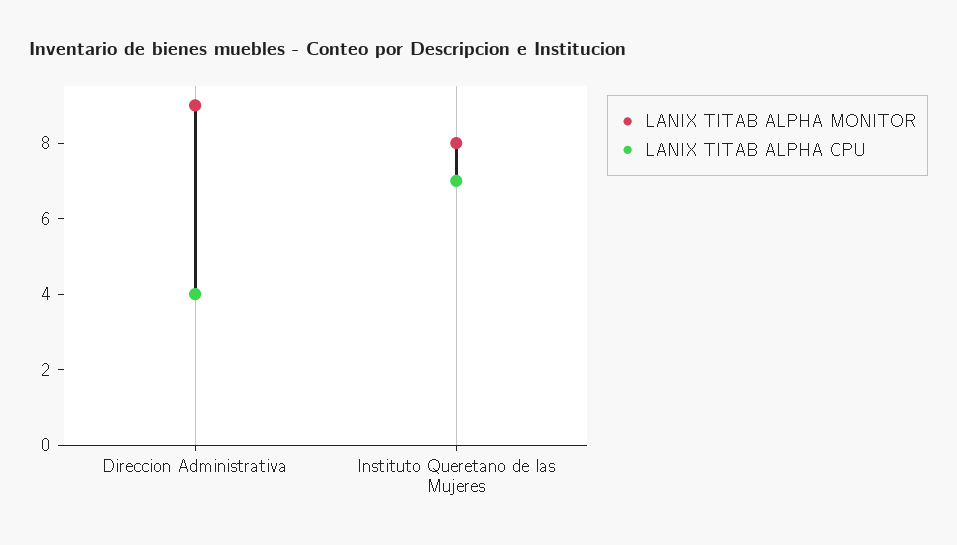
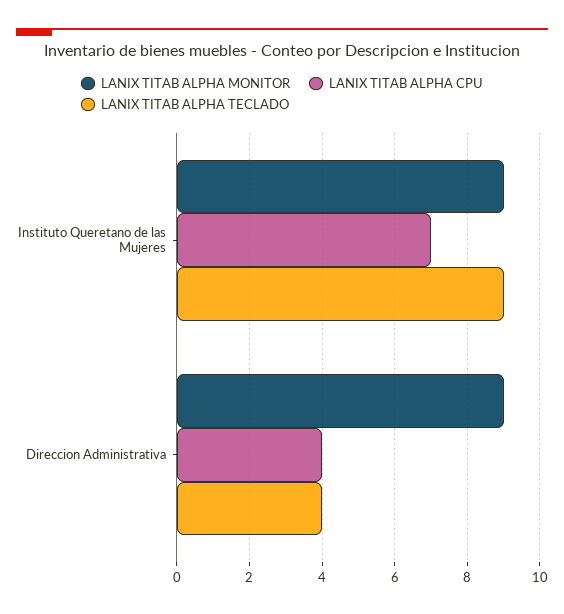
  {
    "LANIX TITAB ALPHA MONITOR": {
      "Direccion Administrativa": 9,
-     "Instituto Queretano de las Mujeres": 8
+     "Instituto Queretano de las Mujeres": 9
    },
    "LANIX TITAB ALPHA CPU": {
      "Direccion Administrativa": 4,
      "Instituto Queretano de las Mujeres": 7
-   }
+   },
+   "LANIX TITAB ALPHA TECLADO": {
+     "Instituto Queretano de las Mujeres": 9,
+     "Direccion Administrativa": 4
+   }
  }

